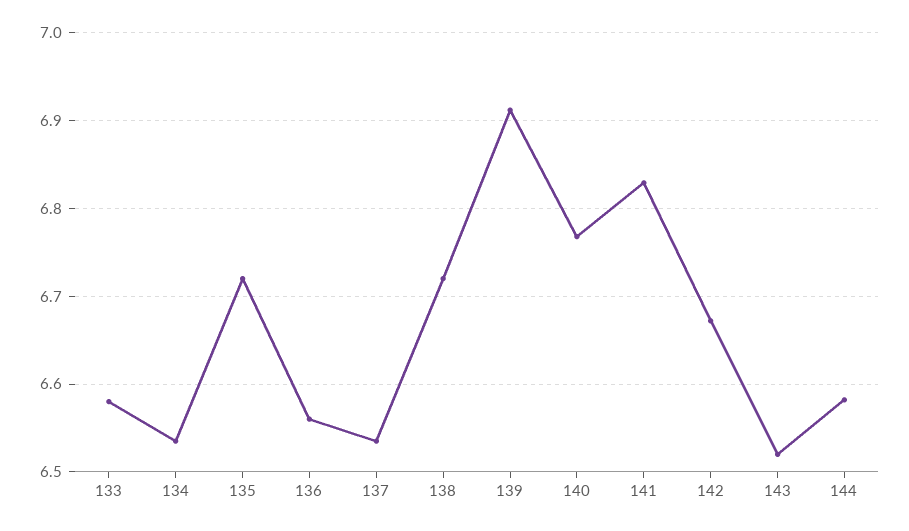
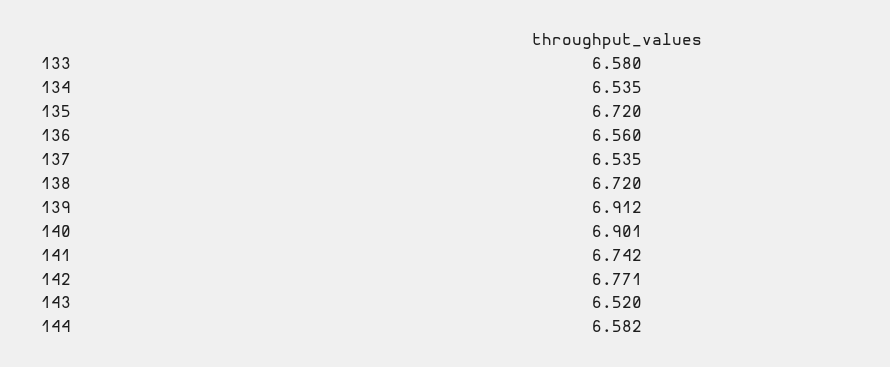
  {
    "133": 6.58,
    "134": 6.535,
    "135": 6.72,
    "136": 6.56,
    "137": 6.535,
    "138": 6.72,
    "139": 6.912,
-   "140": 6.77,
+   "140": 6.901,
-   "141": 6.83,
+   "141": 6.742,
-   "142": 6.67,
+   "142": 6.771,
    "143": 6.52,
    "144": 6.582
  }

